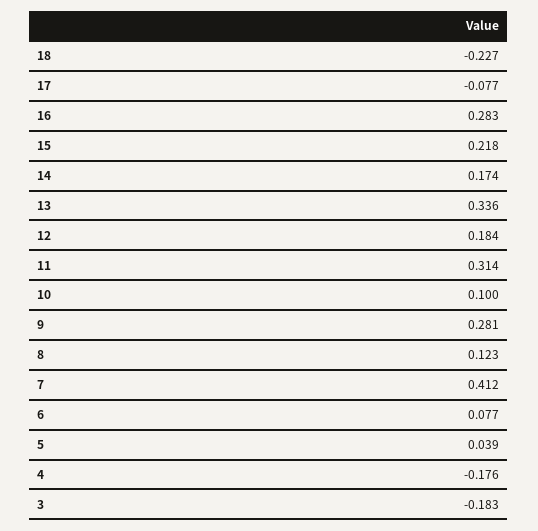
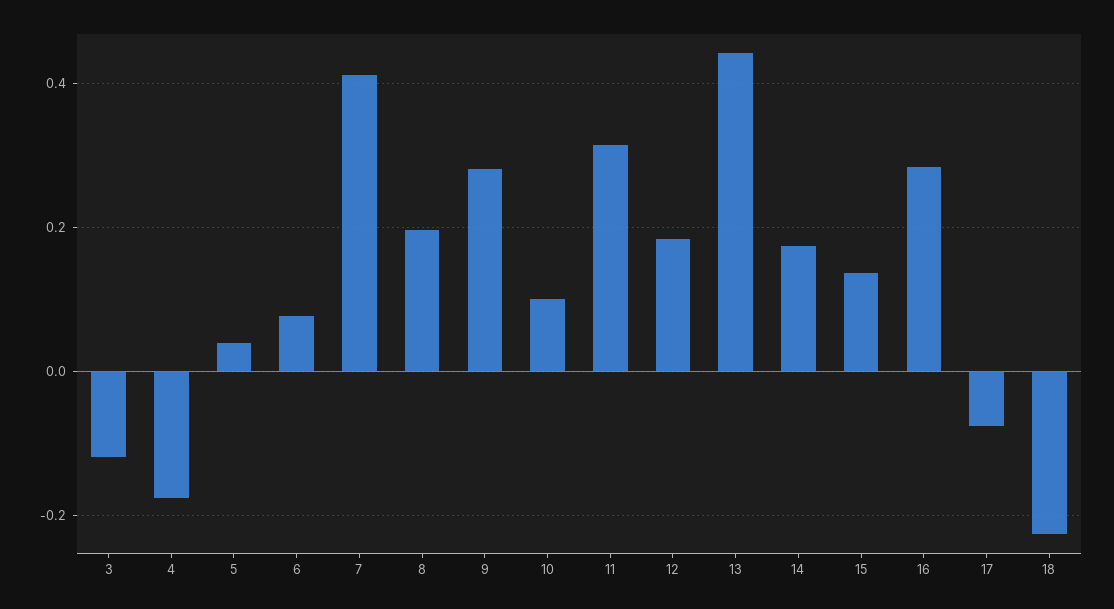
  {
    "18": -0.227,
    "17": -0.077,
    "16": 0.283,
-   "15": 0.218,
+   "15": 0.14,
    "14": 0.174,
-   "13": 0.336,
+   "13": 0.44,
    "12": 0.184,
    "11": 0.314,
    "10": 0.1,
    "9": 0.281,
-   "8": 0.123,
+   "8": 0.2,
    "7": 0.412,
    "6": 0.077,
    "5": 0.039,
    "4": -0.176,
-   "3": -0.183
+   "3": -0.12
  }

